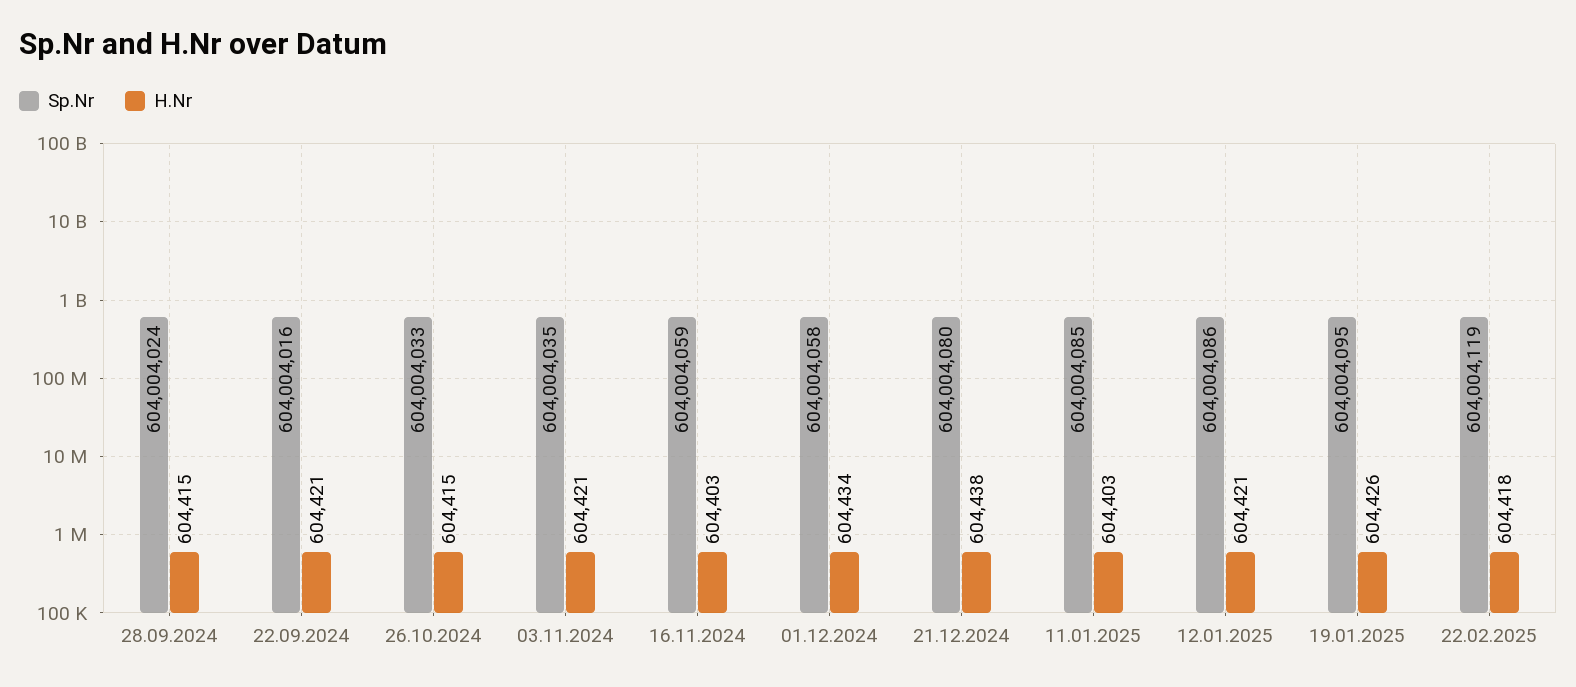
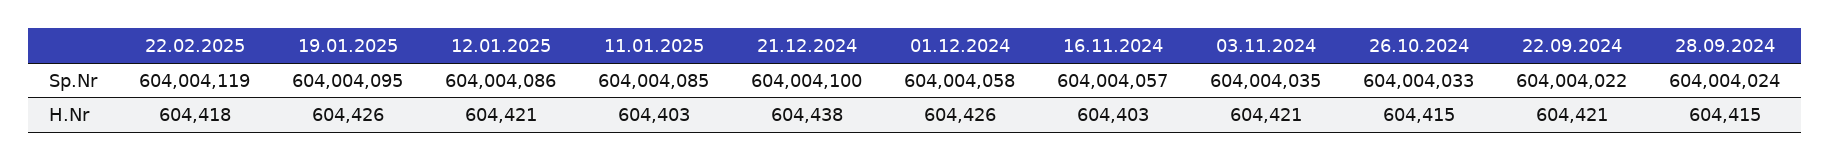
  {
    "Sp.Nr": {
      "28.09.2024": 604004024,
-     "22.09.2024": 604004016,
+     "22.09.2024": 604004022,
      "26.10.2024": 604004033,
      "03.11.2024": 604004035,
-     "16.11.2024": 604004059,
+     "16.11.2024": 604004057,
      "01.12.2024": 604004058,
-     "21.12.2024": 604004080,
+     "21.12.2024": 604004100,
      "11.01.2025": 604004085,
      "12.01.2025": 604004086,
      "19.01.2025": 604004095,
      "22.02.2025": 604004119
    },
    "H.Nr": {
      "28.09.2024": 604415,
      "22.09.2024": 604421,
      "26.10.2024": 604415,
      "03.11.2024": 604421,
      "16.11.2024": 604403,
-     "01.12.2024": 604434,
+     "01.12.2024": 604426,
      "21.12.2024": 604438,
      "11.01.2025": 604403,
      "12.01.2025": 604421,
      "19.01.2025": 604426,
      "22.02.2025": 604418
    }
  }

